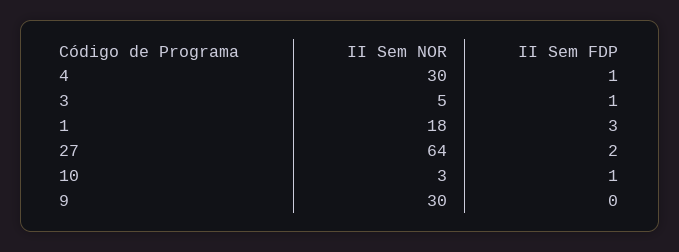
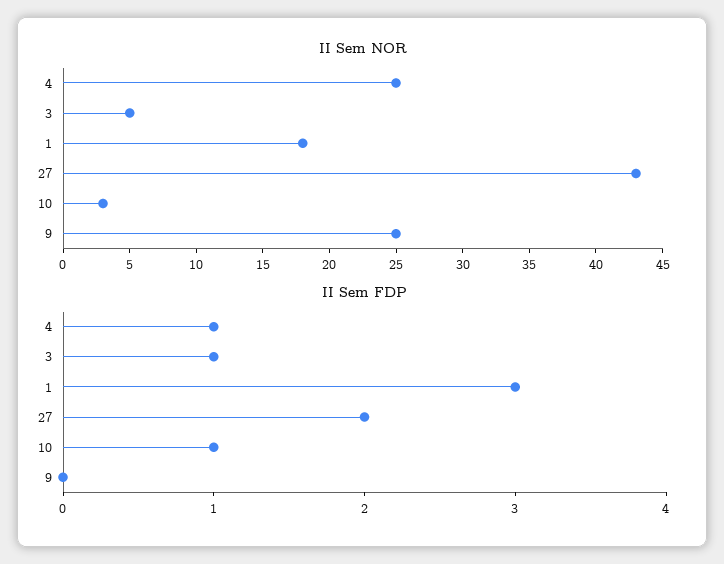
  {
    "II Sem NOR": {
-     "4": 30,
+     "4": 25,
      "3": 5,
      "1": 18,
-     "27": 64,
+     "27": 43,
      "10": 3,
-     "9": 30
+     "9": 25
    },
    "II Sem FDP": {
      "4": 1,
      "3": 1,
      "1": 3,
      "27": 2,
      "10": 1,
      "9": 0
    }
  }

